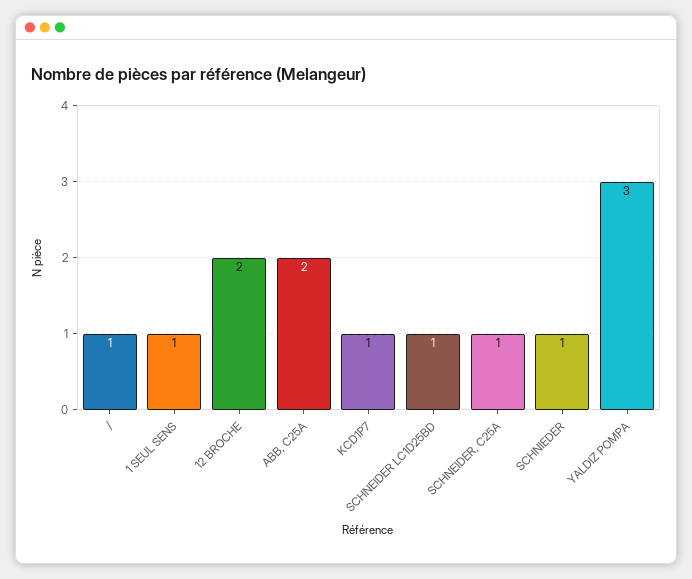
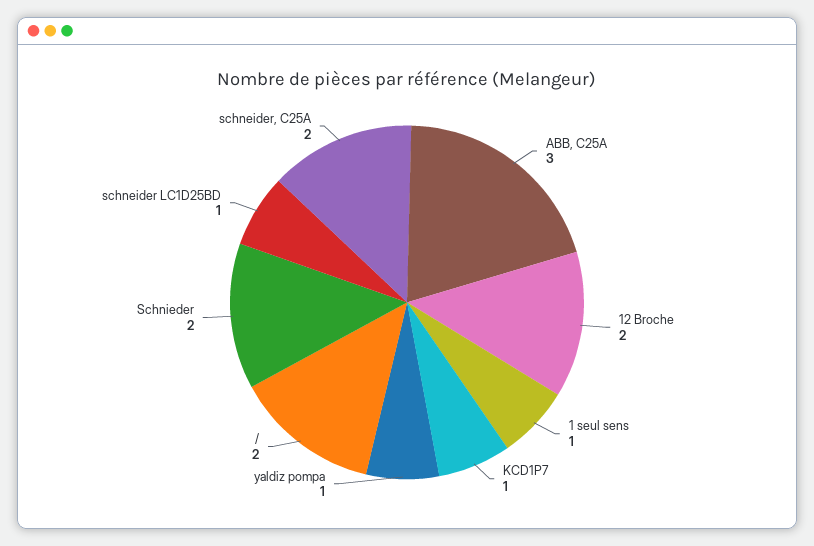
  {
-   "/": 1,
+   "/": 2,
    "1 SEUL SENS": 1,
    "12 BROCHE": 2,
-   "ABB, C25A": 2,
+   "ABB, C25A": 3,
    "KCD1P7": 1,
    "SCHNEIDER LC1D25BD": 1,
-   "SCHNEIDER, C25A": 1,
+   "SCHNEIDER, C25A": 2,
-   "SCHNIEDER": 1,
+   "SCHNIEDER": 2,
-   "YALDIZ POMPA": 3
+   "YALDIZ POMPA": 1
  }

